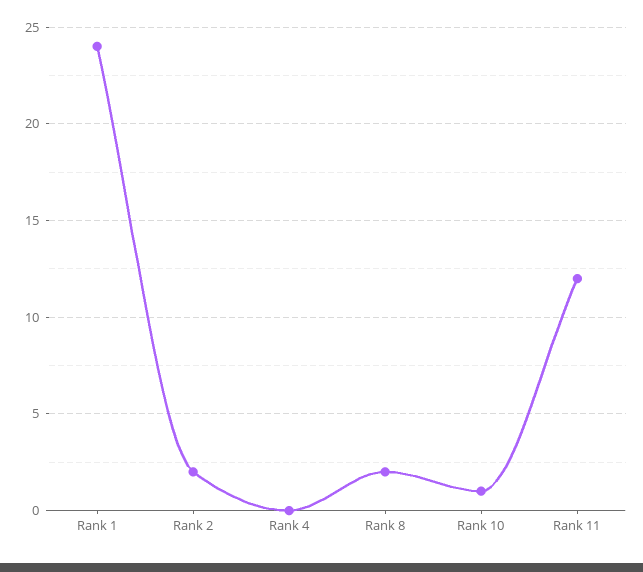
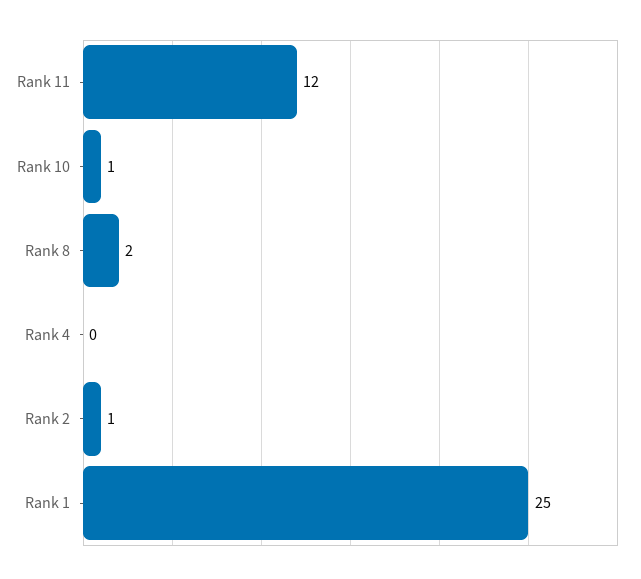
  {
-   "Rank 1": 24,
+   "Rank 1": 25,
-   "Rank 2": 2,
+   "Rank 2": 1,
    "Rank 4": 0,
    "Rank 8": 2,
    "Rank 10": 1,
    "Rank 11": 12
  }

